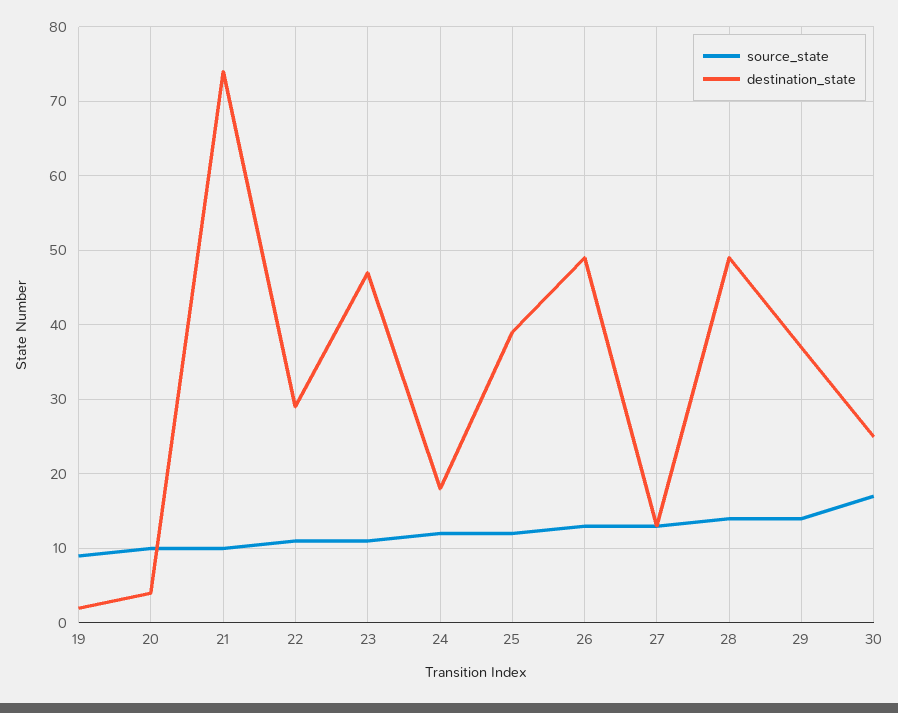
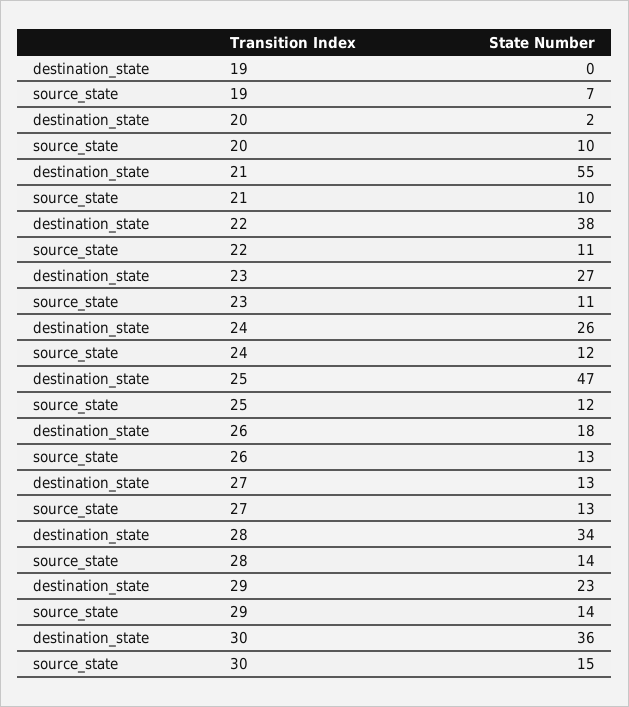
  {
    "source_state": {
-     "19": 9,
+     "19": 7,
      "20": 10,
      "21": 10,
      "22": 11,
      "23": 11,
      "24": 12,
      "25": 12,
      "26": 13,
      "27": 13,
      "28": 14,
      "29": 14,
-     "30": 17
+     "30": 15
    },
    "destination_state": {
-     "19": 2,
+     "19": 0,
-     "20": 4,
+     "20": 2,
-     "21": 74,
+     "21": 55,
-     "22": 29,
+     "22": 38,
-     "23": 47,
+     "23": 27,
-     "24": 18,
+     "24": 26,
-     "25": 39,
+     "25": 47,
-     "26": 49,
+     "26": 18,
      "27": 13,
-     "28": 49,
+     "28": 34,
-     "29": 37,
+     "29": 23,
-     "30": 25
+     "30": 36
    }
  }

